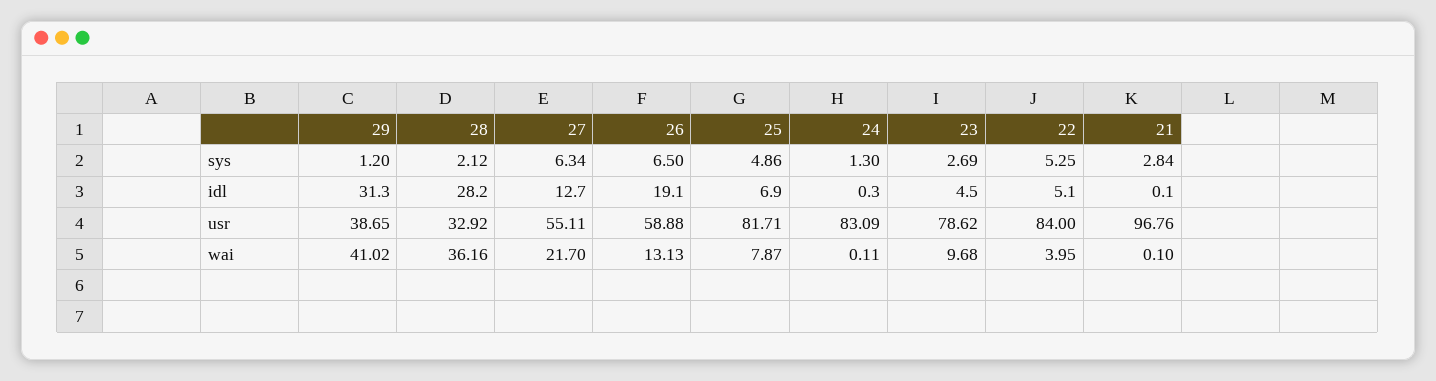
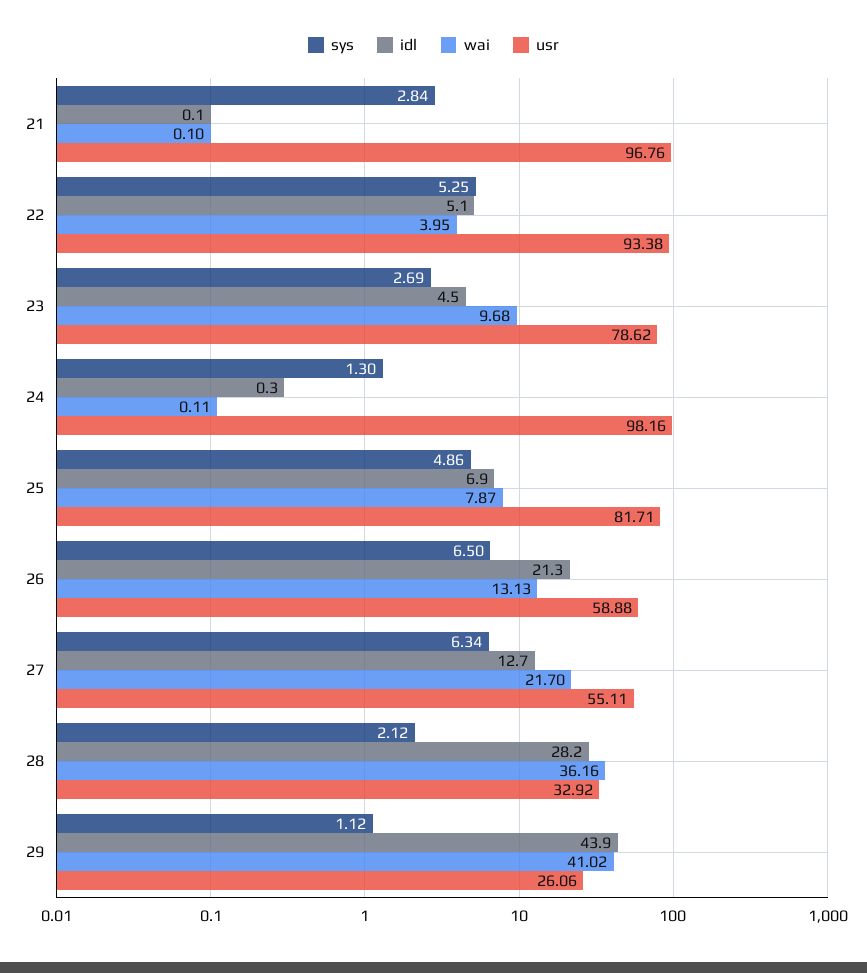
  {
    "sys": {
-     "29": 1.2,
+     "29": 1.12,
      "28": 2.12,
      "27": 6.34,
      "26": 6.5,
      "25": 4.86,
      "24": 1.3,
      "23": 2.69,
      "22": 5.25,
      "21": 2.84
    },
    "idl": {
-     "29": 31.3,
+     "29": 43.9,
      "28": 28.2,
      "27": 12.7,
-     "26": 19.1,
+     "26": 21.3,
      "25": 6.9,
      "24": 0.3,
      "23": 4.5,
      "22": 5.1,
      "21": 0.1
    },
    "usr": {
-     "29": 38.65,
+     "29": 26.06,
      "28": 32.92,
      "27": 55.11,
      "26": 58.88,
      "25": 81.71,
-     "24": 83.09,
+     "24": 98.16,
      "23": 78.62,
-     "22": 84,
+     "22": 93.38,
      "21": 96.76
    },
    "wai": {
      "29": 41.02,
      "28": 36.16,
      "27": 21.7,
      "26": 13.13,
      "25": 7.87,
      "24": 0.11,
      "23": 9.68,
      "22": 3.95,
      "21": 0.1
    }
  }

